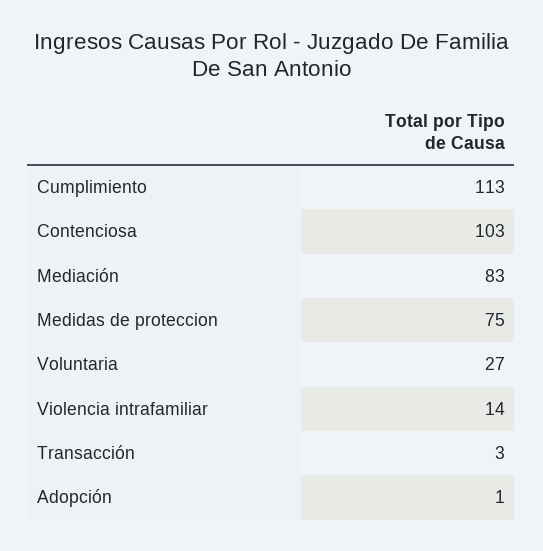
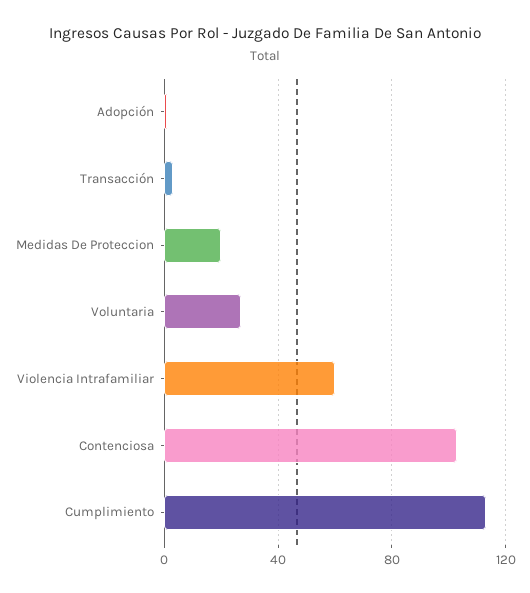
  {
    "Cumplimiento": 113,
    "Contenciosa": 103,
-   "Mediación": 83,
-   "Medidas de proteccion": 75,
+   "Medidas de proteccion": 20,
    "Voluntaria": 27,
-   "Violencia intrafamiliar": 14,
+   "Violencia intrafamiliar": 60,
    "Transacción": 3,
    "Adopción": 1
  }

